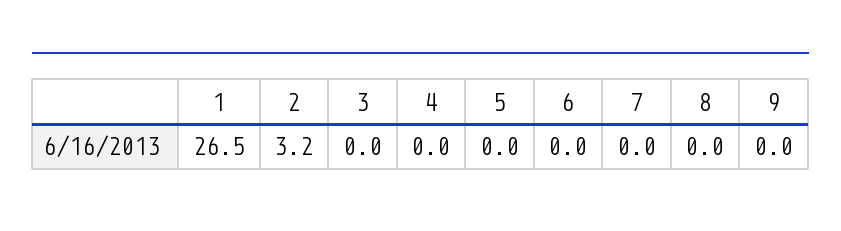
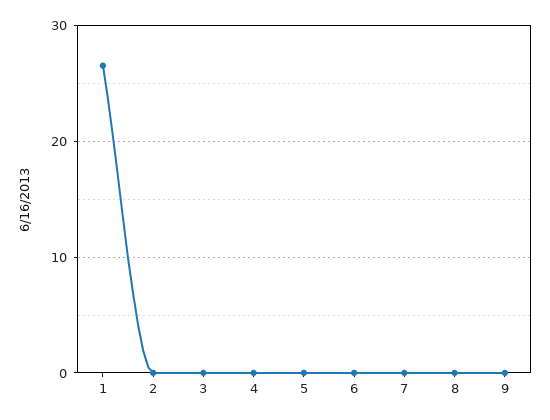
  {
    "1": 26.5,
-   "2": 3.2,
+   "2": 0,
    "3": 0,
    "4": 0,
    "5": 0,
    "6": 0,
    "7": 0,
    "8": 0,
    "9": 0
  }

